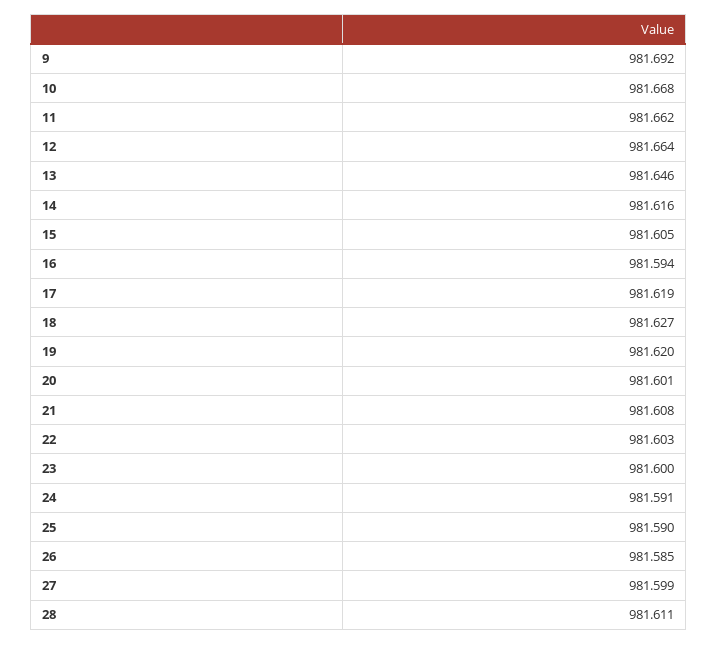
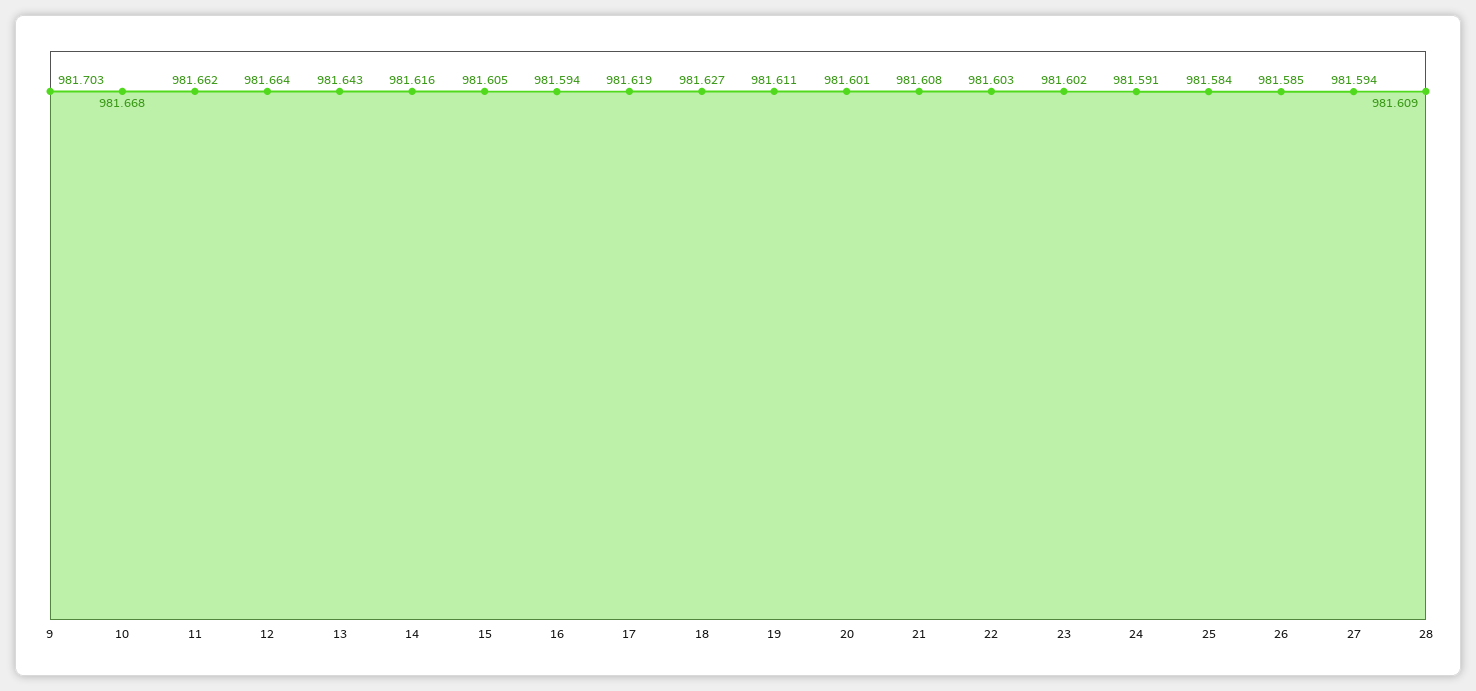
  {
-   "9": 981.692,
+   "9": 981.703,
    "10": 981.668,
    "11": 981.662,
    "12": 981.664,
-   "13": 981.646,
+   "13": 981.643,
    "14": 981.616,
    "15": 981.605,
    "16": 981.594,
    "17": 981.619,
    "18": 981.627,
-   "19": 981.62,
+   "19": 981.611,
    "20": 981.601,
    "21": 981.608,
    "22": 981.603,
-   "23": 981.6,
+   "23": 981.602,
    "24": 981.591,
-   "25": 981.59,
+   "25": 981.584,
    "26": 981.585,
-   "27": 981.599,
+   "27": 981.594,
-   "28": 981.611
+   "28": 981.609
  }

